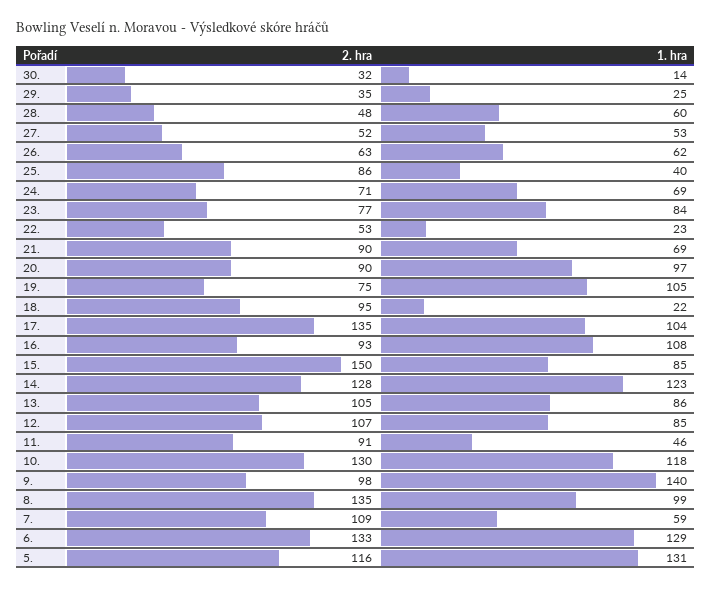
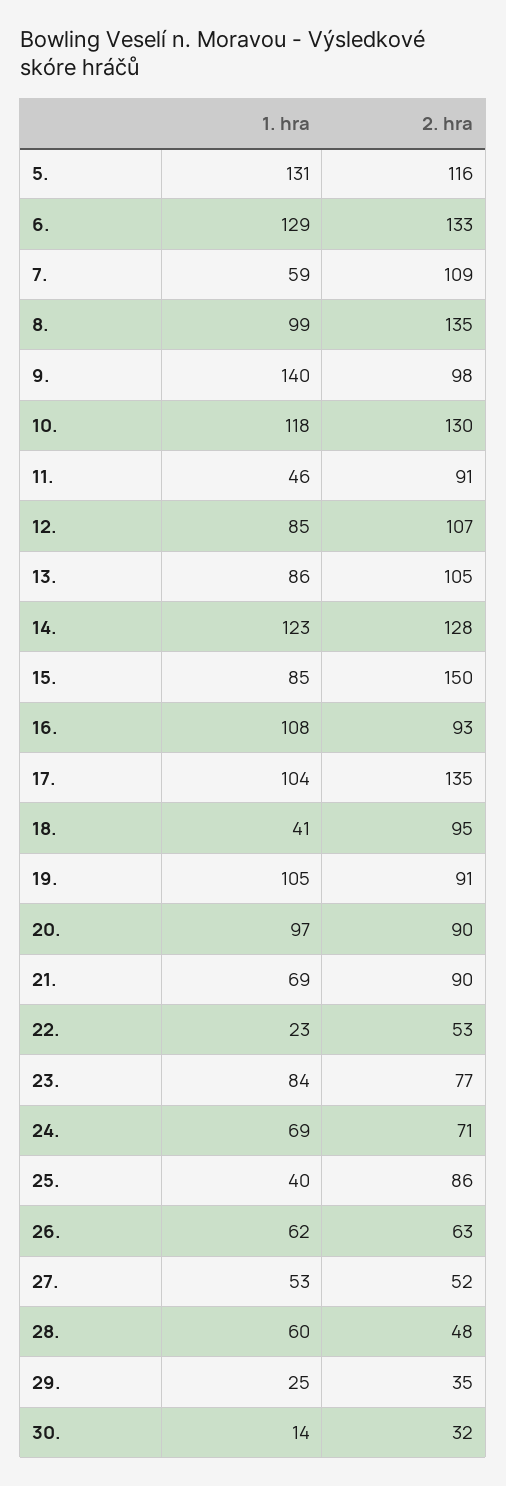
  {
    "2. hra": {
      "30.": 32,
      "29.": 35,
      "28.": 48,
      "27.": 52,
      "26.": 63,
      "25.": 86,
      "24.": 71,
      "23.": 77,
      "22.": 53,
      "21.": 90,
      "20.": 90,
-     "19.": 75,
+     "19.": 91,
      "18.": 95,
      "17.": 135,
      "16.": 93,
      "15.": 150,
      "14.": 128,
      "13.": 105,
      "12.": 107,
      "11.": 91,
      "10.": 130,
      "9.": 98,
      "8.": 135,
      "7.": 109,
      "6.": 133,
      "5.": 116
    },
    "1. hra": {
      "30.": 14,
      "29.": 25,
      "28.": 60,
      "27.": 53,
      "26.": 62,
      "25.": 40,
      "24.": 69,
      "23.": 84,
      "22.": 23,
      "21.": 69,
      "20.": 97,
      "19.": 105,
-     "18.": 22,
+     "18.": 41,
      "17.": 104,
      "16.": 108,
      "15.": 85,
      "14.": 123,
      "13.": 86,
      "12.": 85,
      "11.": 46,
      "10.": 118,
      "9.": 140,
      "8.": 99,
      "7.": 59,
      "6.": 129,
      "5.": 131
    }
  }

